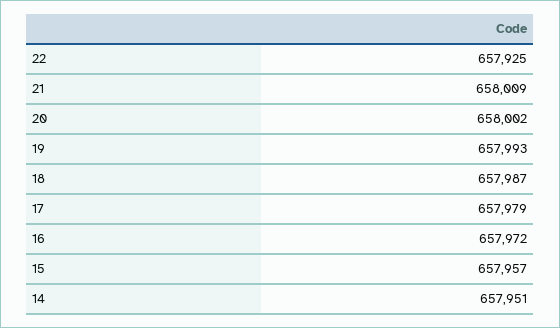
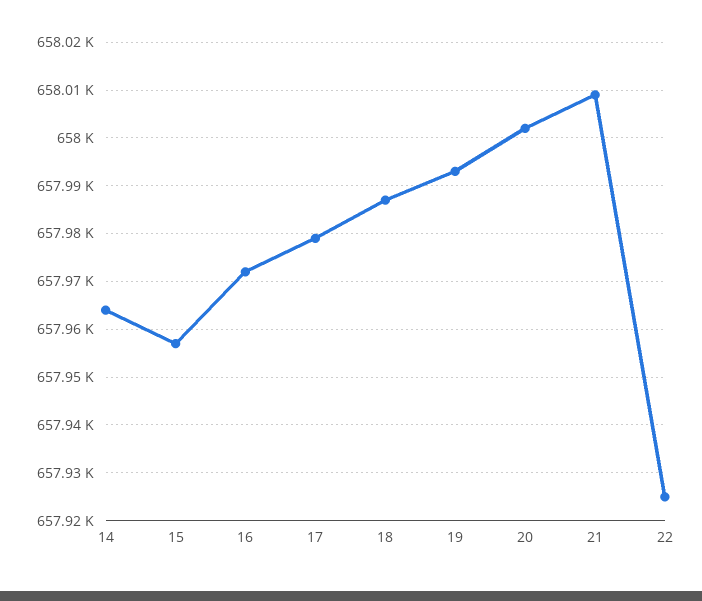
  {
    "22": 657925,
    "21": 658009,
    "20": 658002,
    "19": 657993,
    "18": 657987,
    "17": 657979,
    "16": 657972,
    "15": 657957,
-   "14": 657951
+   "14": 657965
  }

